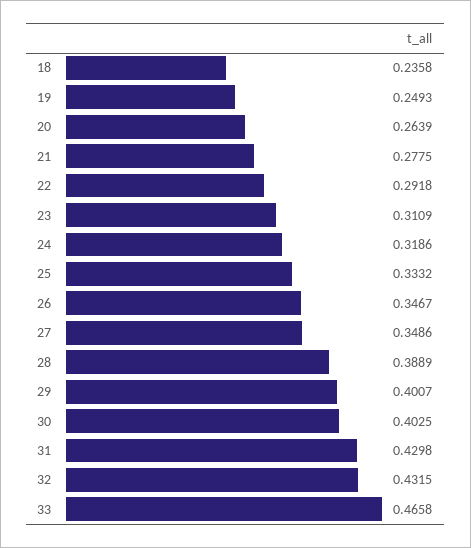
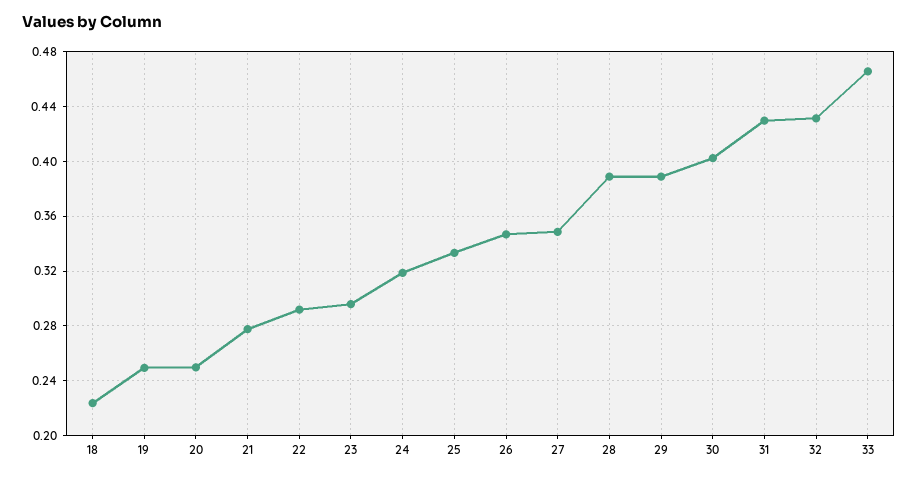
  {
-   "18": 0.2358,
+   "18": 0.225,
    "19": 0.2493,
-   "20": 0.2639,
+   "20": 0.25,
    "21": 0.2775,
    "22": 0.2918,
-   "23": 0.3109,
+   "23": 0.295,
    "24": 0.3186,
    "25": 0.3332,
    "26": 0.3467,
    "27": 0.3486,
    "28": 0.3889,
-   "29": 0.4007,
+   "29": 0.39,
    "30": 0.4025,
    "31": 0.4298,
    "32": 0.4315,
    "33": 0.4658
  }

